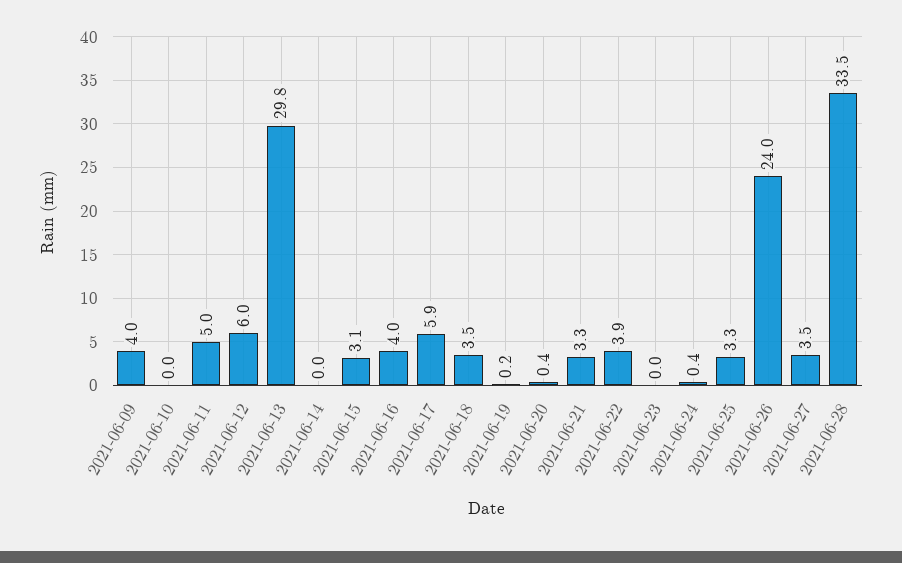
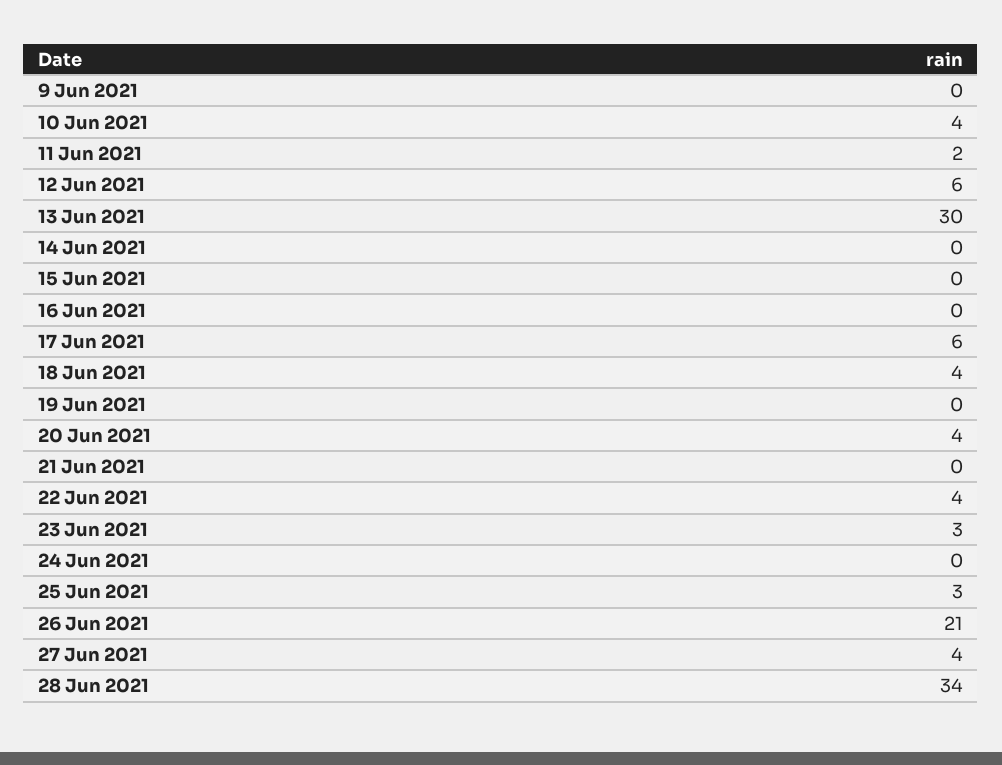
  {
-   "2021-06-09": 4,
+   "2021-06-09": 0,
-   "2021-06-10": 0,
+   "2021-06-10": 4,
-   "2021-06-11": 5,
+   "2021-06-11": 2,
    "2021-06-12": 6,
    "2021-06-13": 29.8,
    "2021-06-14": 0,
-   "2021-06-15": 3.1,
+   "2021-06-15": 0,
-   "2021-06-16": 4,
+   "2021-06-16": 0,
    "2021-06-17": 5.9,
    "2021-06-18": 3.5,
    "2021-06-19": 0.2,
-   "2021-06-20": 0.4,
+   "2021-06-20": 4,
-   "2021-06-21": 3.3,
+   "2021-06-21": 0,
    "2021-06-22": 3.9,
-   "2021-06-23": 0,
+   "2021-06-23": 3,
    "2021-06-24": 0.4,
    "2021-06-25": 3.3,
-   "2021-06-26": 24,
+   "2021-06-26": 21,
    "2021-06-27": 3.5,
    "2021-06-28": 33.5
  }

